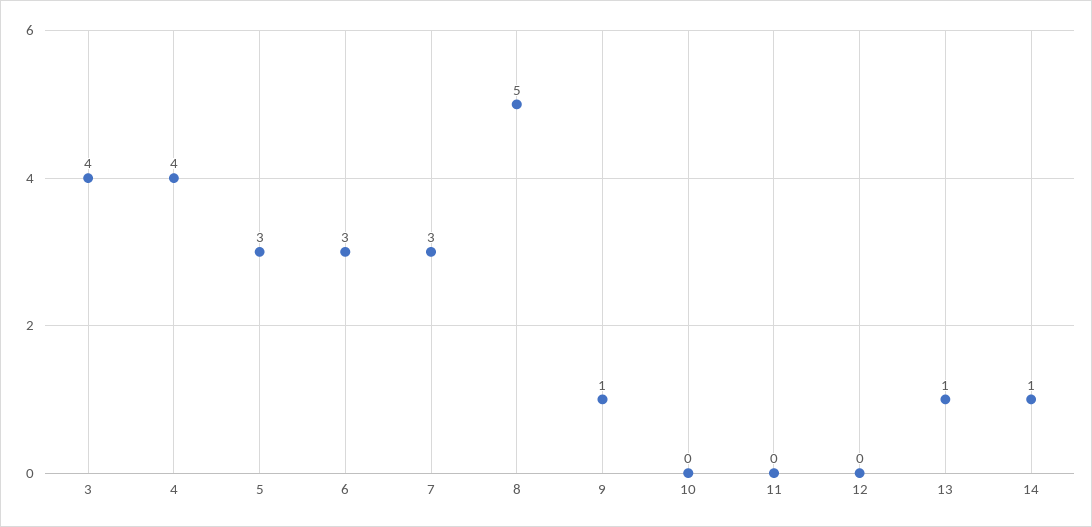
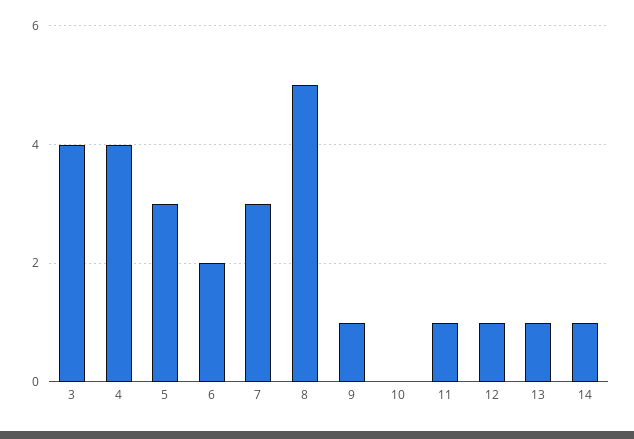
  {
    "3": 4,
    "4": 4,
    "5": 3,
-   "6": 3,
+   "6": 2,
    "7": 3,
    "8": 5,
    "9": 1,
    "10": 0,
-   "11": 0,
+   "11": 1,
-   "12": 0,
+   "12": 1,
    "13": 1,
    "14": 1
  }

